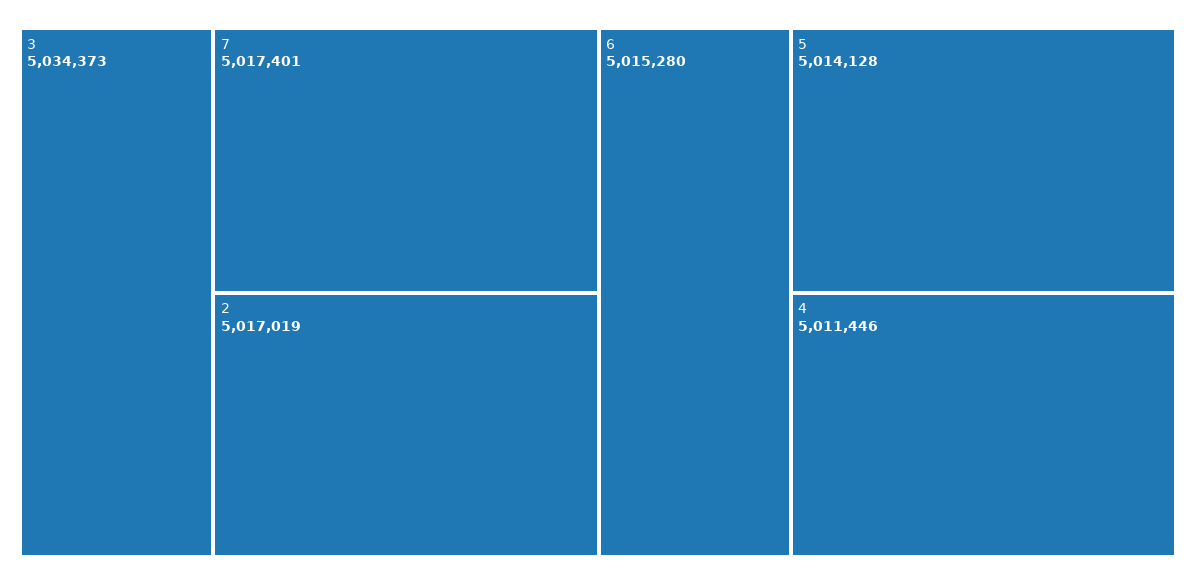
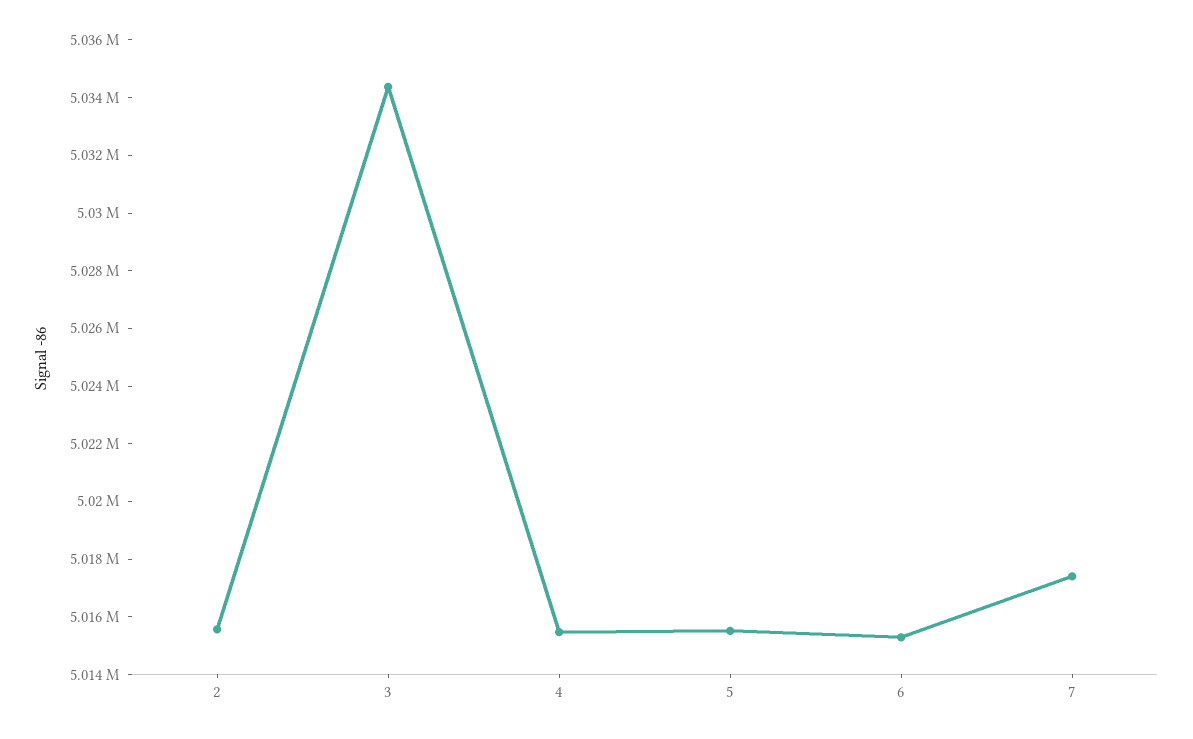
  {
    "3": 5034373,
    "7": 5017401,
-   "2": 5017019,
+   "2": 5015500,
    "6": 5015280,
-   "5": 5014128,
+   "5": 5015500,
-   "4": 5011446
+   "4": 5015500
  }

